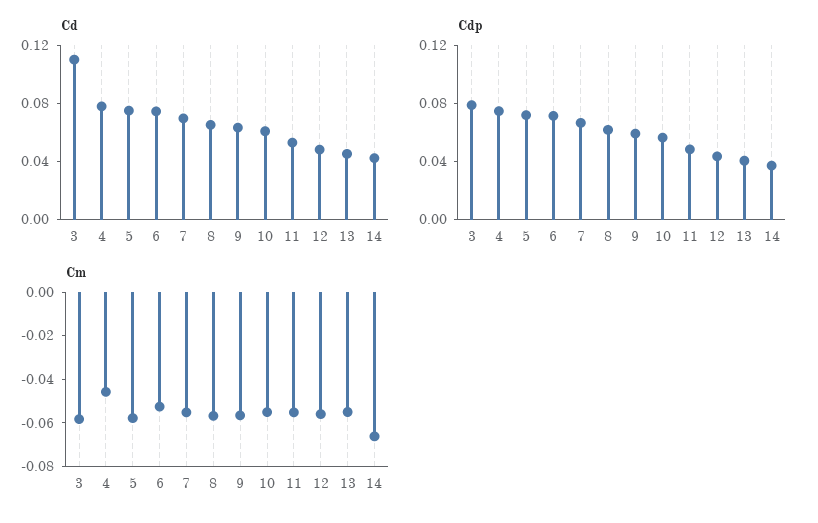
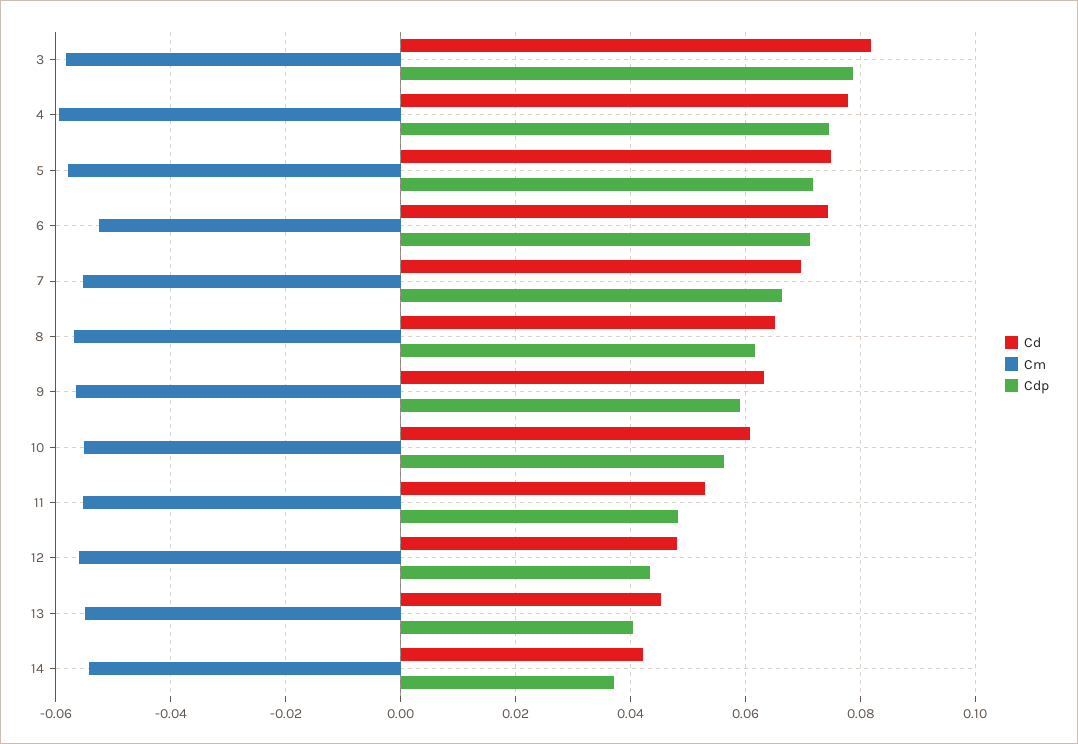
  {
    "Cd": {
-     "3": 0.11,
+     "3": 0.082,
      "4": 0.078,
      "5": 0.074,
      "6": 0.074,
      "7": 0.07,
      "8": 0.066,
      "9": 0.064,
      "10": 0.06,
      "11": 0.052,
      "12": 0.048,
      "13": 0.046,
      "14": 0.042
    },
    "Cdp": {
      "3": 0.078,
      "4": 0.074,
      "5": 0.072,
      "6": 0.072,
      "7": 0.066,
      "8": 0.062,
      "9": 0.06,
      "10": 0.056,
      "11": 0.048,
      "12": 0.044,
      "13": 0.04,
      "14": 0.038
    },
    "Cm": {
      "3": -0.058,
-     "4": -0.045,
+     "4": -0.06,
      "5": -0.058,
      "6": -0.052,
      "7": -0.056,
      "8": -0.056,
      "9": -0.056,
      "10": -0.056,
      "11": -0.056,
      "12": -0.056,
      "13": -0.056,
-     "14": -0.065
+     "14": -0.054
    }
  }

